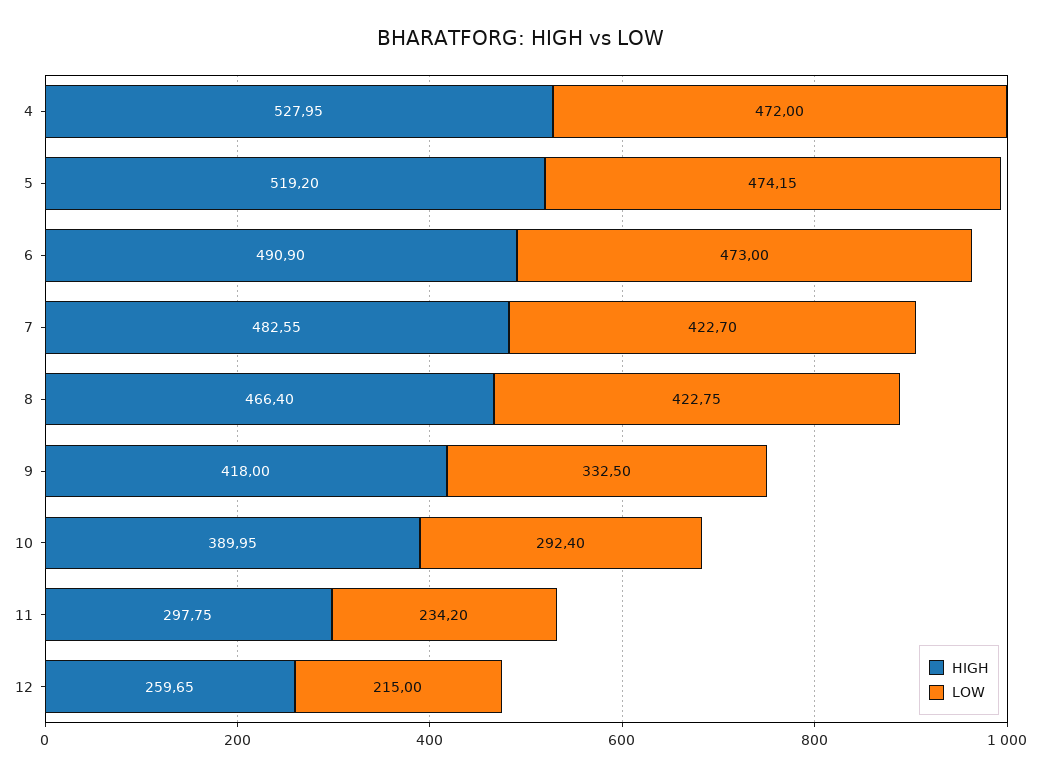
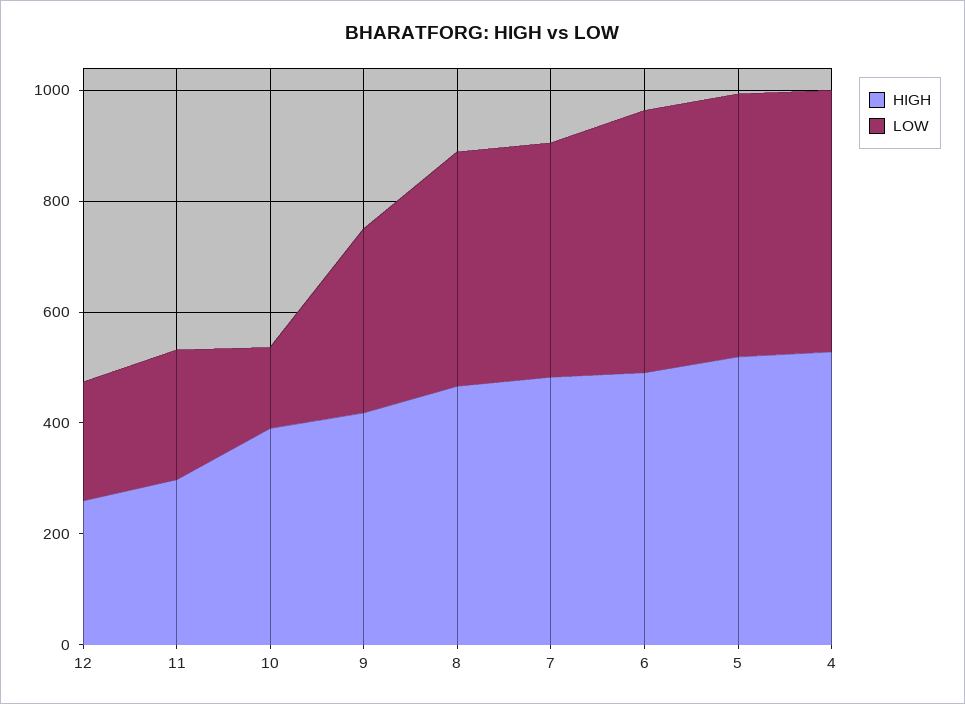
  {
    "HIGH": {
      "4": 527.95,
      "5": 519.2,
      "6": 490.9,
      "7": 482.55,
      "8": 466.4,
      "9": 418,
      "10": 389.95,
      "11": 297.75,
      "12": 259.65
    },
    "LOW": {
      "4": 472,
      "5": 474.15,
      "6": 473,
      "7": 422.7,
      "8": 422.75,
      "9": 332.5,
-     "10": 292.4,
+     "10": 150,
      "11": 234.2,
      "12": 215
    }
  }

